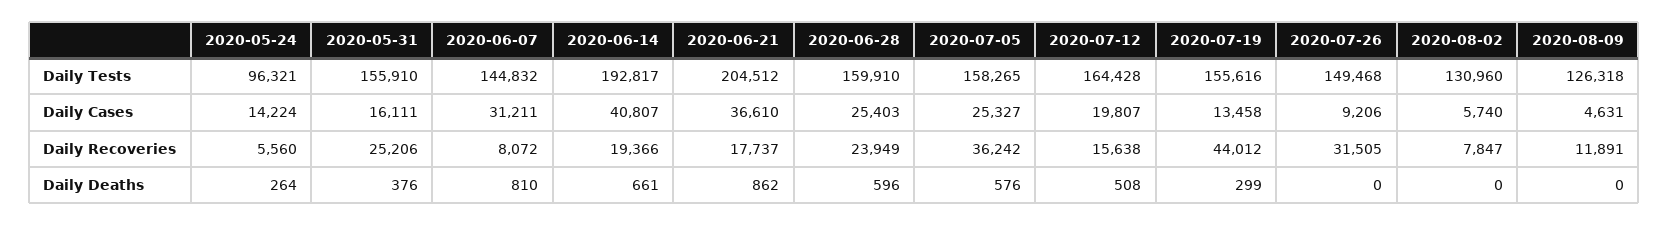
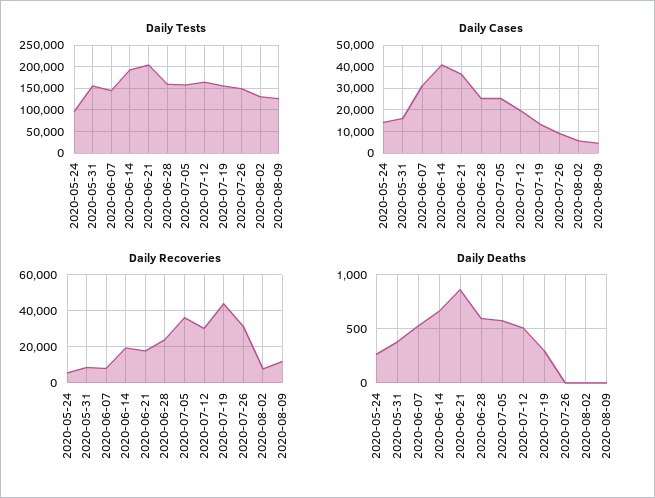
  {
    "Daily Tests": {
      "2020-05-24": 96321,
      "2020-05-31": 155910,
      "2020-06-07": 144832,
      "2020-06-14": 192817,
      "2020-06-21": 204512,
      "2020-06-28": 159910,
      "2020-07-05": 158265,
      "2020-07-12": 164428,
      "2020-07-19": 155616,
      "2020-07-26": 149468,
      "2020-08-02": 130960,
      "2020-08-09": 126318
    },
    "Daily Cases": {
      "2020-05-24": 14224,
      "2020-05-31": 16111,
      "2020-06-07": 31211,
      "2020-06-14": 40807,
      "2020-06-21": 36610,
      "2020-06-28": 25403,
      "2020-07-05": 25327,
      "2020-07-12": 19807,
      "2020-07-19": 13458,
      "2020-07-26": 9206,
      "2020-08-02": 5740,
      "2020-08-09": 4631
    },
    "Daily Recoveries": {
      "2020-05-24": 5560,
-     "2020-05-31": 25206,
+     "2020-05-31": 10000,
      "2020-06-07": 8072,
      "2020-06-14": 19366,
      "2020-06-21": 17737,
      "2020-06-28": 23949,
      "2020-07-05": 36242,
-     "2020-07-12": 15638,
+     "2020-07-12": 30000,
      "2020-07-19": 44012,
      "2020-07-26": 31505,
      "2020-08-02": 7847,
      "2020-08-09": 11891
    },
    "Daily Deaths": {
      "2020-05-24": 264,
      "2020-05-31": 376,
-     "2020-06-07": 810,
+     "2020-06-07": 500,
      "2020-06-14": 661,
      "2020-06-21": 862,
      "2020-06-28": 596,
      "2020-07-05": 576,
      "2020-07-12": 508,
      "2020-07-19": 299,
      "2020-07-26": 0,
      "2020-08-02": 0,
      "2020-08-09": 0
    }
  }

